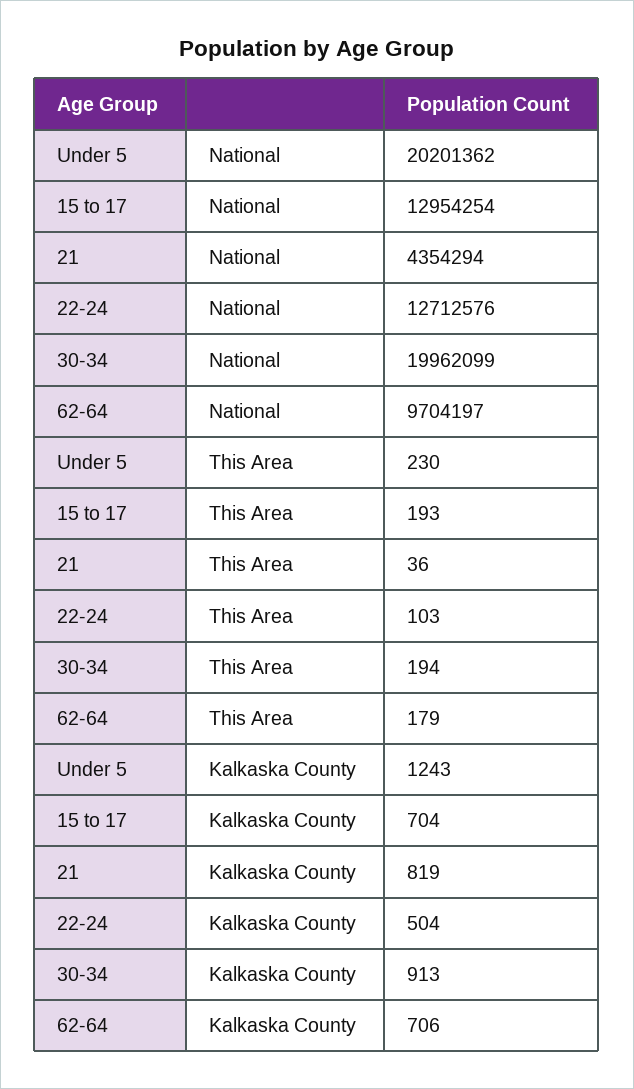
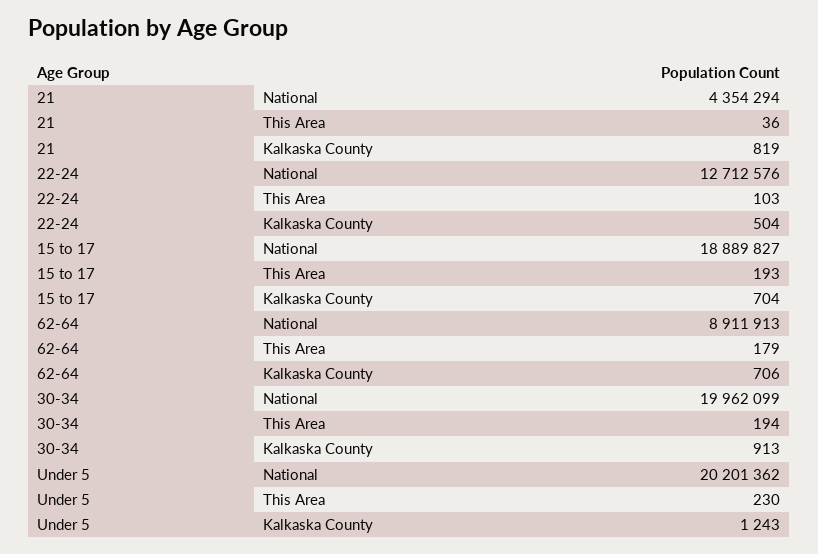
  {
    "Under 5": {
      "National": 20201362,
      "This Area": 230,
      "Kalkaska County": 1243
    },
    "15 to 17": {
-     "National": 12954254,
+     "National": 18889827,
      "This Area": 193,
      "Kalkaska County": 704
    },
    "21": {
      "National": 4354294,
      "This Area": 36,
      "Kalkaska County": 819
    },
    "22-24": {
      "National": 12712576,
      "This Area": 103,
      "Kalkaska County": 504
    },
    "30-34": {
      "National": 19962099,
      "This Area": 194,
      "Kalkaska County": 913
    },
    "62-64": {
-     "National": 9704197,
+     "National": 8911913,
      "This Area": 179,
      "Kalkaska County": 706
    }
  }

